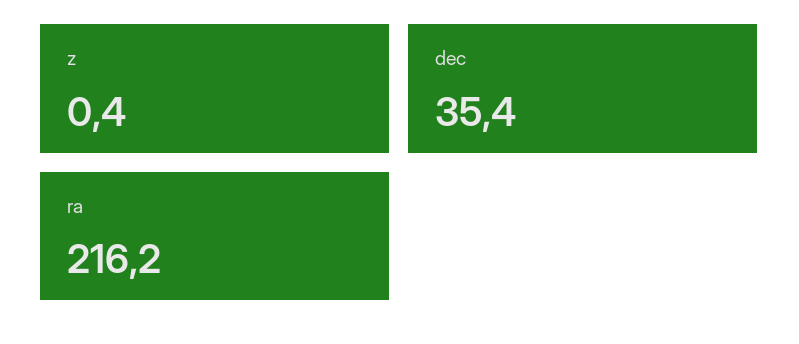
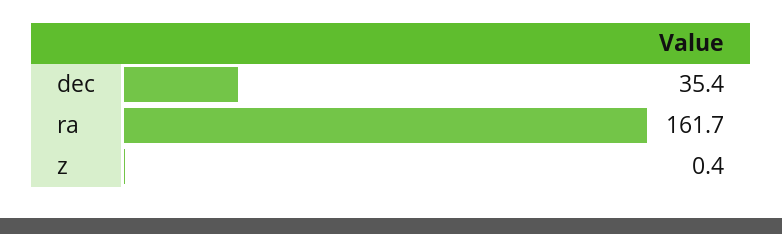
  {
    "z": 0.4,
    "dec": 35.4,
-   "ra": 216.2
+   "ra": 161.7
  }

